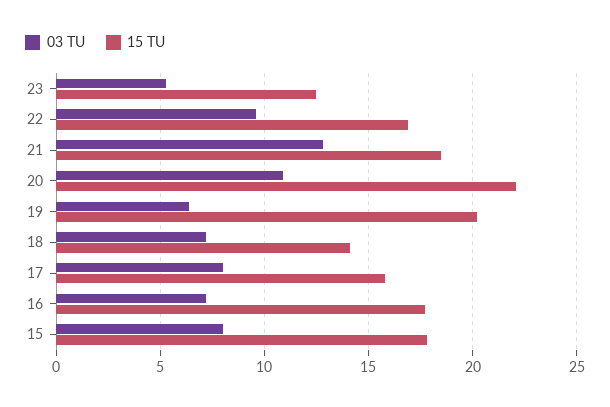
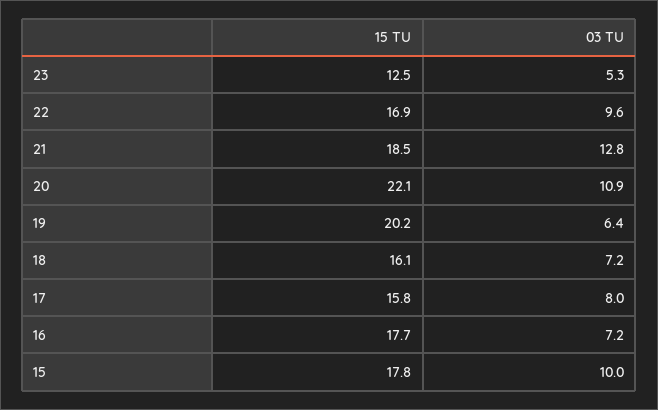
  {
    "03 TU": {
      "23": 5.3,
      "22": 9.6,
      "21": 12.8,
      "20": 10.9,
      "19": 6.4,
      "18": 7.2,
      "17": 8,
      "16": 7.2,
-     "15": 8
+     "15": 10
    },
    "15 TU": {
      "23": 12.5,
      "22": 16.9,
      "21": 18.5,
      "20": 22.1,
      "19": 20.2,
-     "18": 14,
+     "18": 16.1,
      "17": 15.8,
      "16": 17.7,
      "15": 17.8
    }
  }

